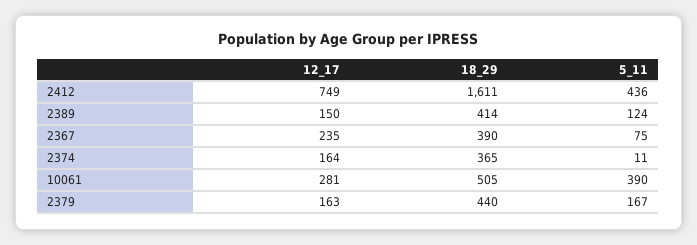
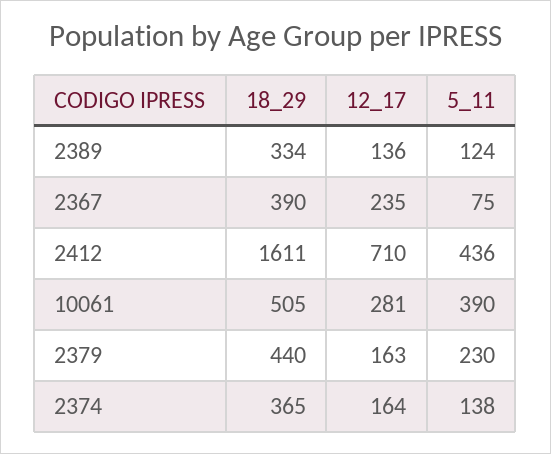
  {
    "12_17": {
-     "2412": 749,
+     "2412": 710,
-     "2389": 150,
+     "2389": 136,
      "2367": 235,
      "2374": 164,
      "10061": 281,
      "2379": 163
    },
    "18_29": {
      "2412": 1611,
-     "2389": 414,
+     "2389": 334,
      "2367": 390,
      "2374": 365,
      "10061": 505,
      "2379": 440
    },
    "5_11": {
      "2412": 436,
      "2389": 124,
      "2367": 75,
-     "2374": 11,
+     "2374": 138,
      "10061": 390,
-     "2379": 167
+     "2379": 230
    }
  }

